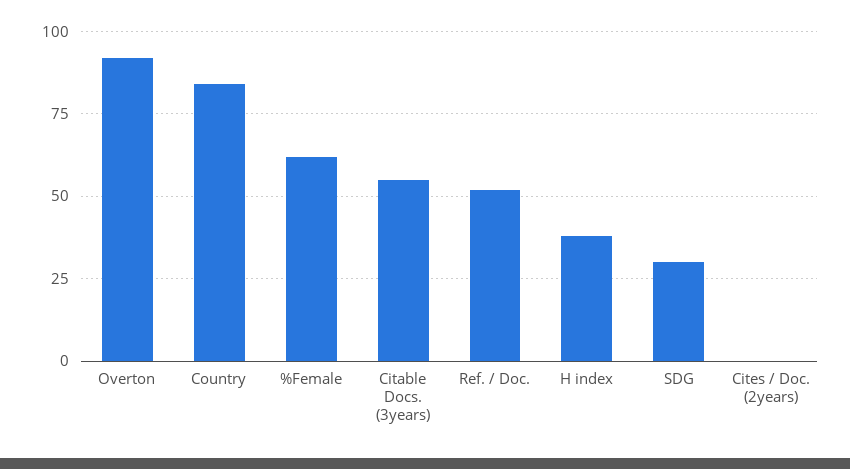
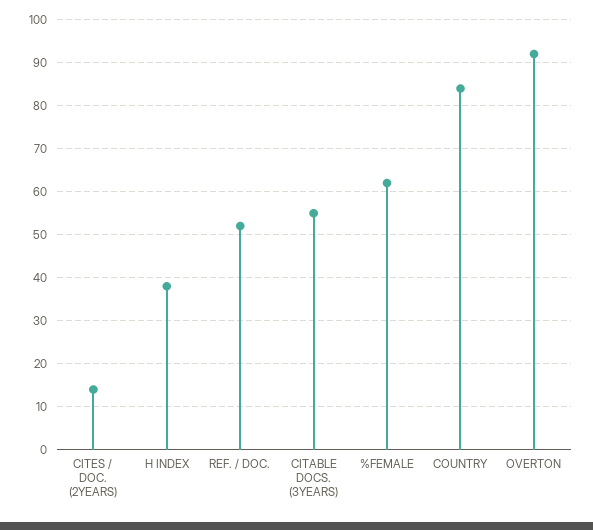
  {
    "Overton": 90,
    "Country": 85,
    "%Female": 60,
    "Citable Docs. (3years)": 55,
    "Ref. / Doc.": 50,
    "H index": 40,
-   "SDG": 30,
-   "Cites / Doc. (2years)": 0
+   "Cites / Doc. (2years)": 15
  }

